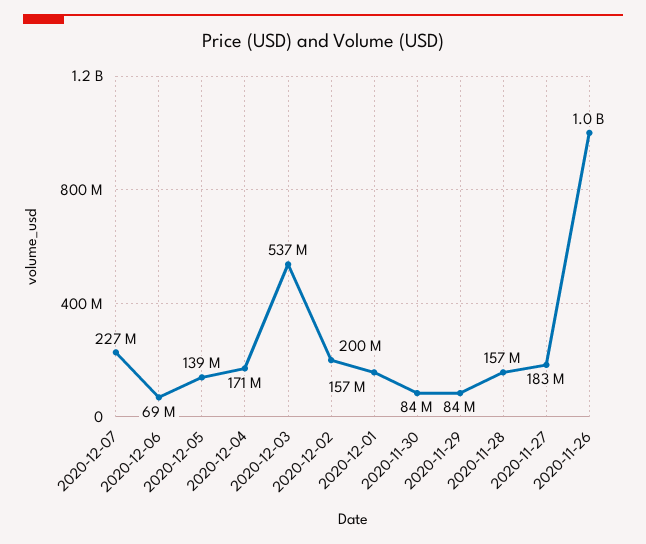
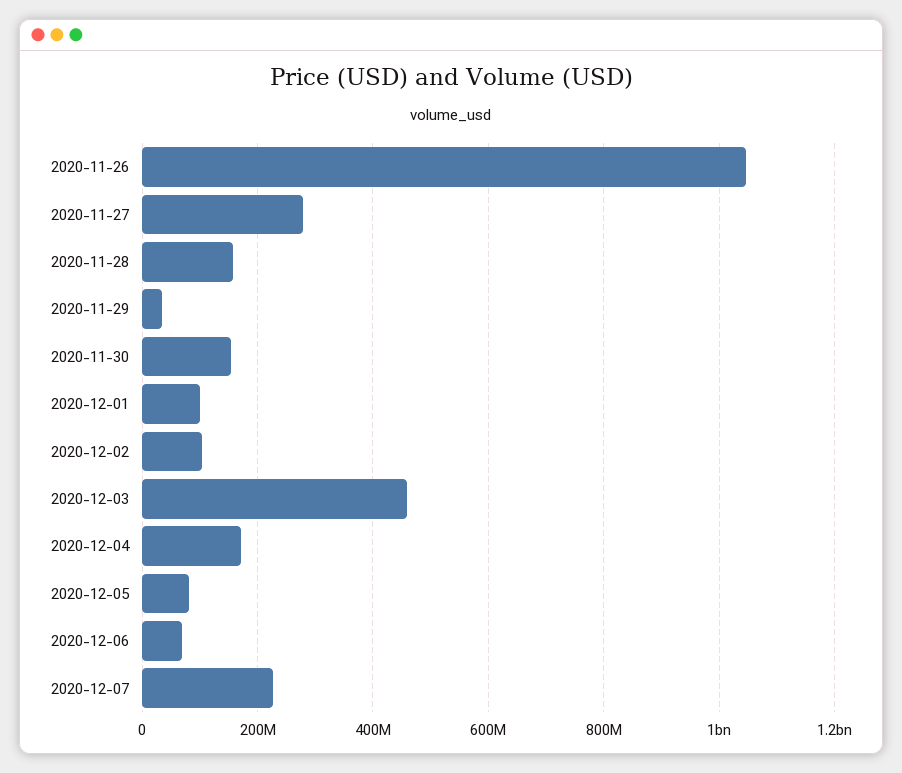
  {
    "2020-12-07": 227000000,
    "2020-12-06": 69000000,
-   "2020-12-05": 139000000,
+   "2020-12-05": 80000000,
    "2020-12-04": 171000000,
-   "2020-12-03": 537000000,
+   "2020-12-03": 460000000,
-   "2020-12-02": 200000000,
+   "2020-12-02": 100000000,
-   "2020-12-01": 157000000,
+   "2020-12-01": 100000000,
-   "2020-11-30": 84000000,
+   "2020-11-30": 160000000,
-   "2020-11-29": 84000000,
+   "2020-11-29": 40000000,
    "2020-11-28": 157000000,
-   "2020-11-27": 183000000,
+   "2020-11-27": 280000000,
    "2020-11-26": 1000000000
  }

